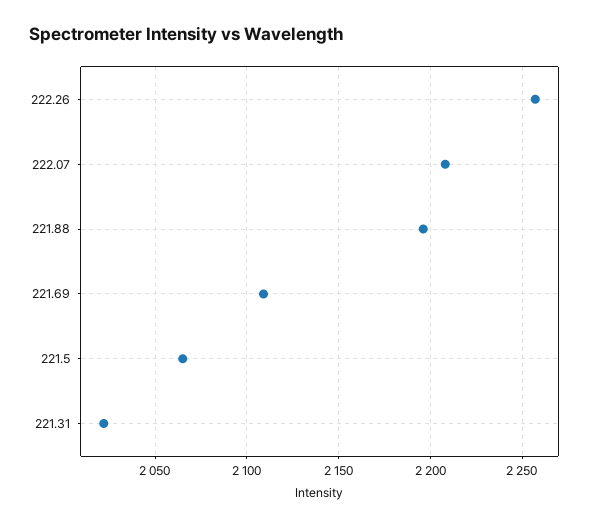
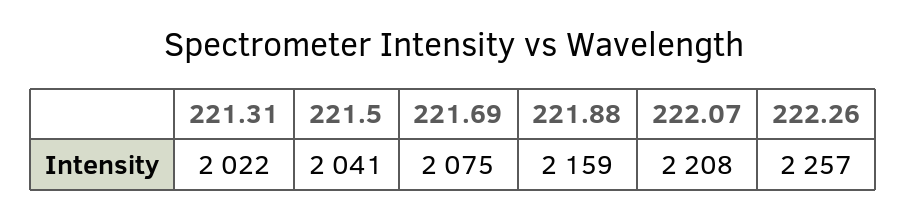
  {
    "222.26": 2257,
    "222.07": 2208,
-   "221.88": 2195,
+   "221.88": 2159,
-   "221.69": 2110,
+   "221.69": 2075,
-   "221.5": 2065,
+   "221.5": 2041,
    "221.31": 2022
  }

